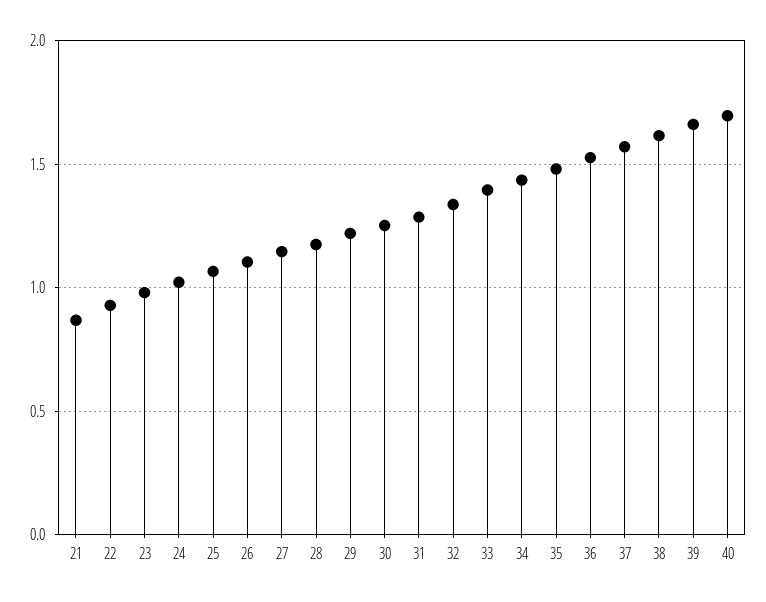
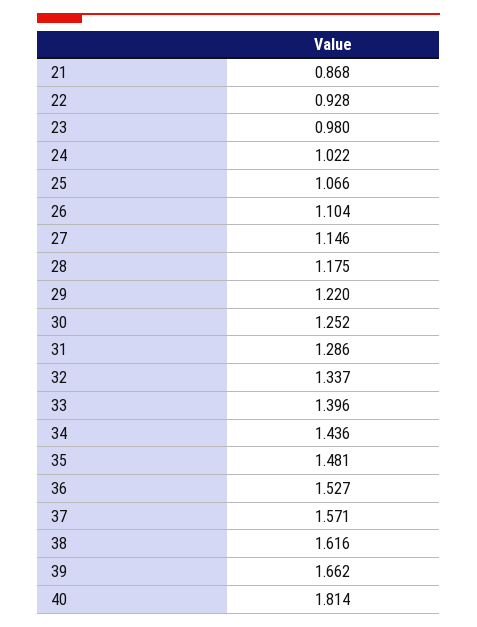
  {
    "21": 0.868,
    "22": 0.928,
    "23": 0.98,
    "24": 1.022,
    "25": 1.066,
    "26": 1.104,
    "27": 1.146,
    "28": 1.175,
    "29": 1.22,
    "30": 1.252,
    "31": 1.286,
    "32": 1.337,
    "33": 1.396,
    "34": 1.436,
    "35": 1.481,
    "36": 1.527,
    "37": 1.571,
    "38": 1.616,
    "39": 1.662,
-   "40": 1.7
+   "40": 1.814
  }

